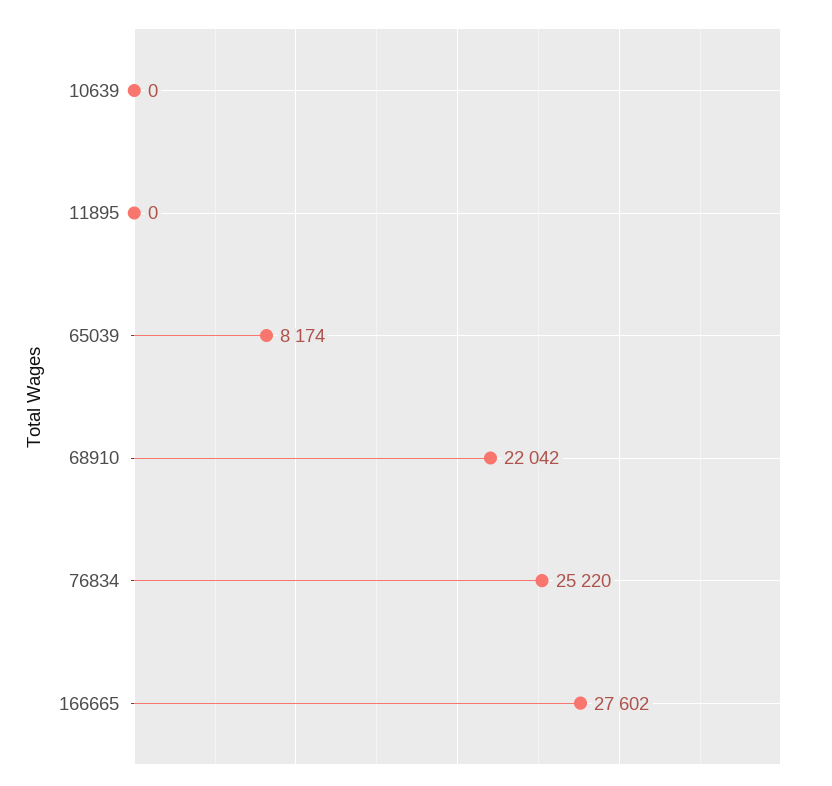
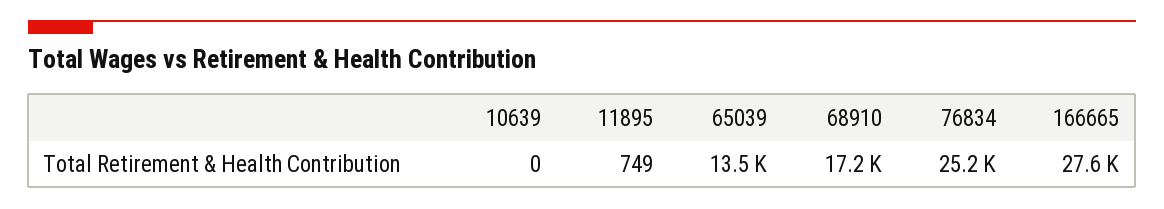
  {
    "10639": 0,
-   "11895": 0,
+   "11895": 749,
-   "65039": 8174,
+   "65039": 13500,
-   "68910": 22042,
+   "68910": 17200,
    "76834": 25220,
    "166665": 27602
  }

